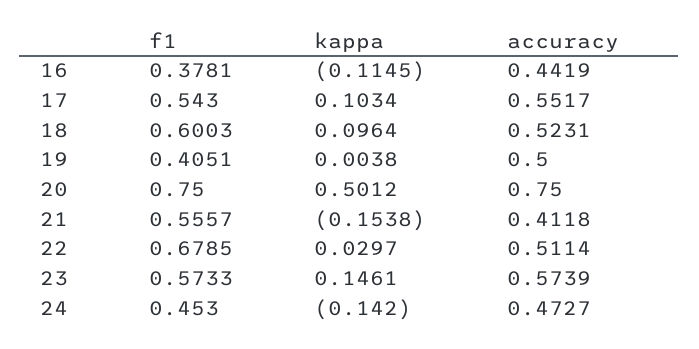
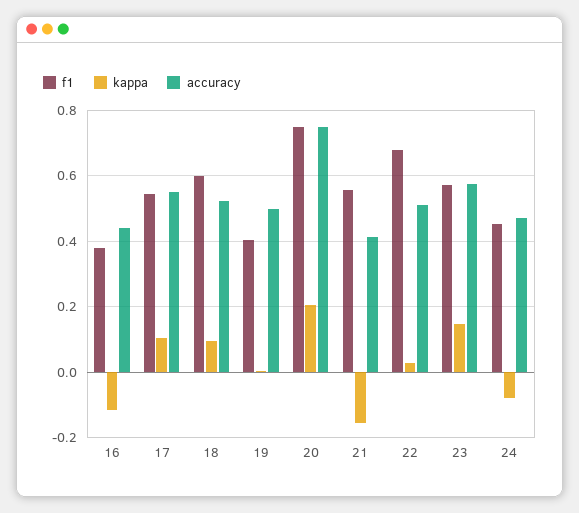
  {
    "f1": {
      "16": 0.3781,
      "17": 0.543,
      "18": 0.6003,
      "19": 0.4051,
      "20": 0.75,
      "21": 0.5557,
      "22": 0.6785,
      "23": 0.5733,
      "24": 0.453
    },
    "kappa": {
      "16": -0.1145,
      "17": 0.1034,
      "18": 0.0964,
      "19": 0.0038,
-     "20": 0.5012,
+     "20": 0.2,
      "21": -0.1538,
      "22": 0.0297,
      "23": 0.1461,
-     "24": -0.142
+     "24": -0.08
    },
    "accuracy": {
      "16": 0.4419,
      "17": 0.5517,
      "18": 0.5231,
      "19": 0.5,
      "20": 0.75,
      "21": 0.4118,
      "22": 0.5114,
      "23": 0.5739,
      "24": 0.4727
    }
  }

